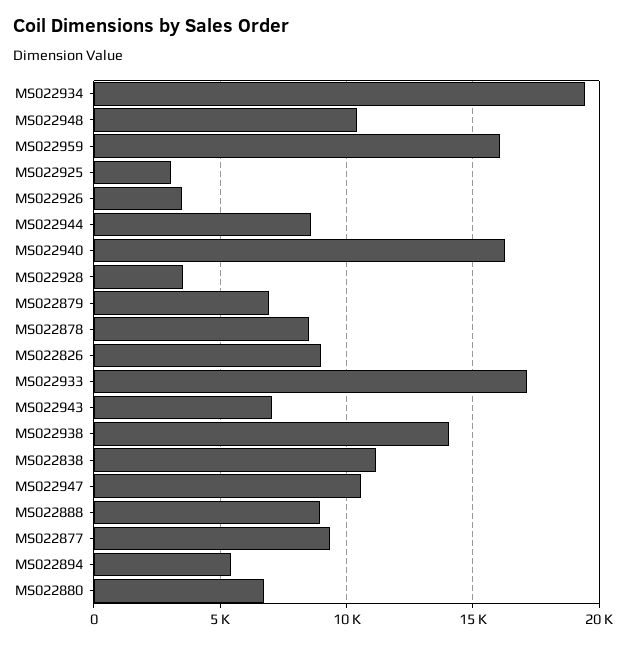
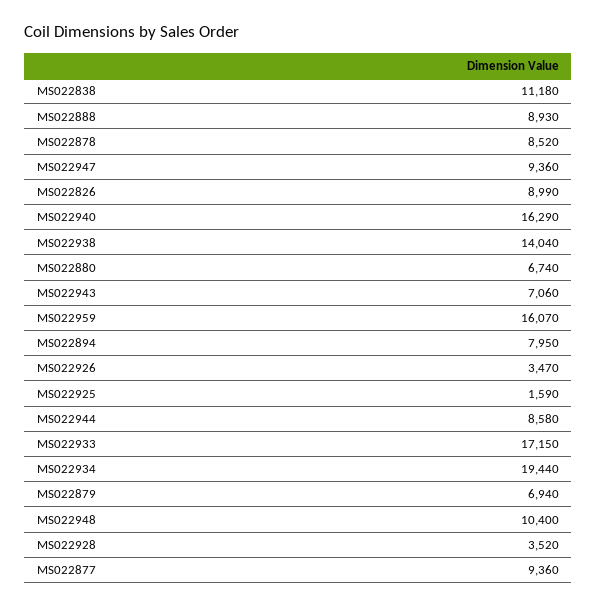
  {
    "MS022934": 19440,
    "MS022948": 10400,
    "MS022959": 16070,
-   "MS022925": 3000,
+   "MS022925": 1590,
    "MS022926": 3470,
    "MS022944": 8580,
    "MS022940": 16290,
    "MS022928": 3520,
    "MS022879": 6940,
    "MS022878": 8520,
    "MS022826": 8990,
    "MS022933": 17150,
    "MS022943": 7060,
    "MS022938": 14040,
    "MS022838": 11180,
-   "MS022947": 10500,
+   "MS022947": 9360,
    "MS022888": 8930,
    "MS022877": 9360,
-   "MS022894": 5500,
+   "MS022894": 7950,
    "MS022880": 6740
  }

